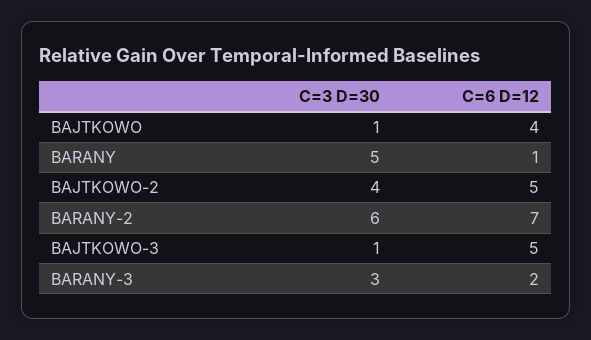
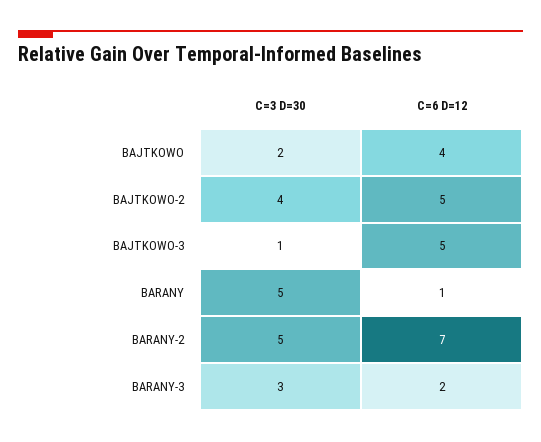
  {
    "C=3 D=30": {
-     "BAJTKOWO": 1,
+     "BAJTKOWO": 2,
      "BARANY": 5,
      "BAJTKOWO-2": 4,
-     "BARANY-2": 6,
+     "BARANY-2": 5,
      "BAJTKOWO-3": 1,
      "BARANY-3": 3
    },
    "C=6 D=12": {
      "BAJTKOWO": 4,
      "BARANY": 1,
      "BAJTKOWO-2": 5,
      "BARANY-2": 7,
      "BAJTKOWO-3": 5,
      "BARANY-3": 2
    }
  }

